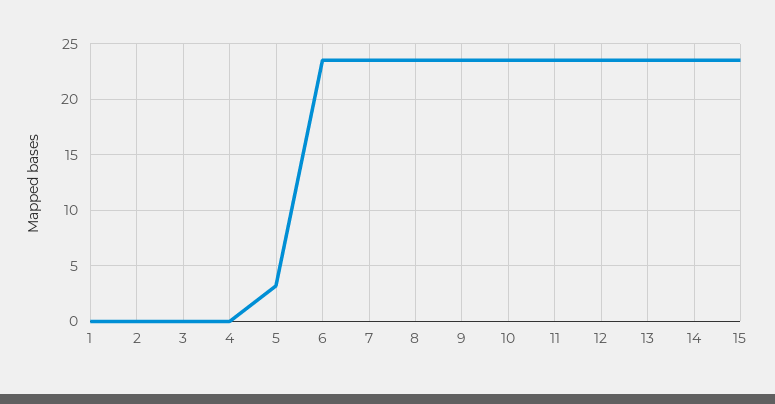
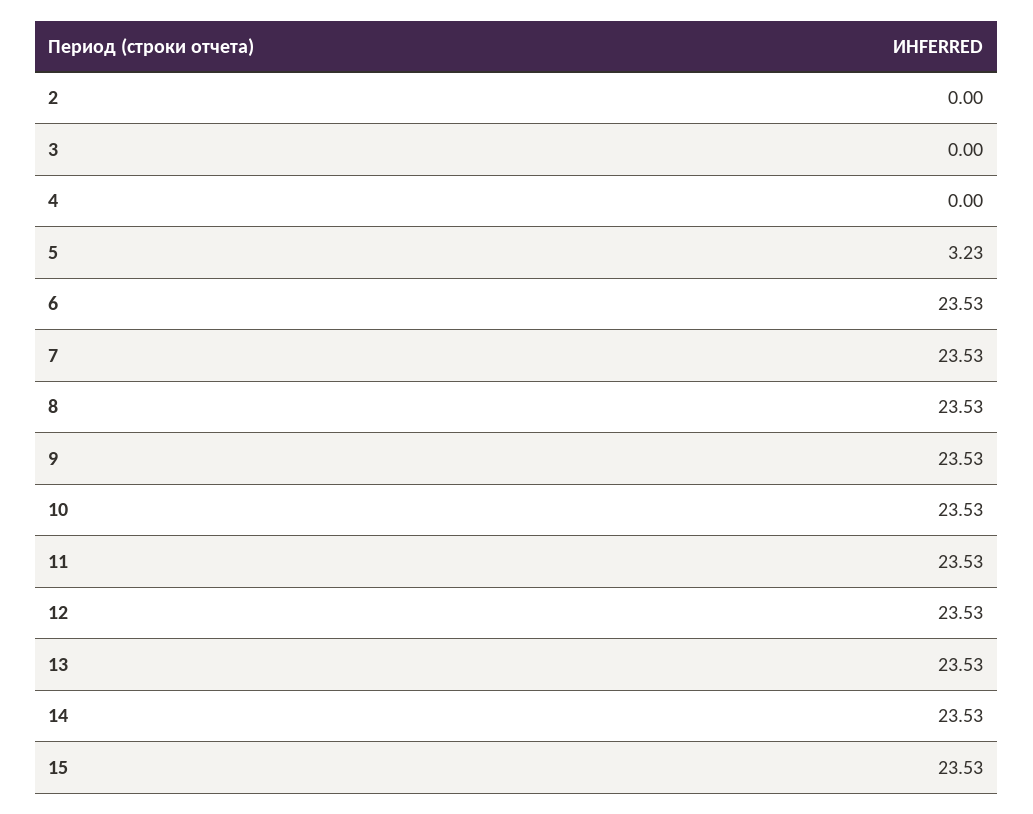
  {
-   "1": 0,
    "2": 0,
    "3": 0,
    "4": 0,
    "5": 3.23,
    "6": 23.53,
    "7": 23.53,
    "8": 23.53,
    "9": 23.53,
    "10": 23.53,
    "11": 23.53,
    "12": 23.53,
    "13": 23.53,
    "14": 23.53,
    "15": 23.53
  }

